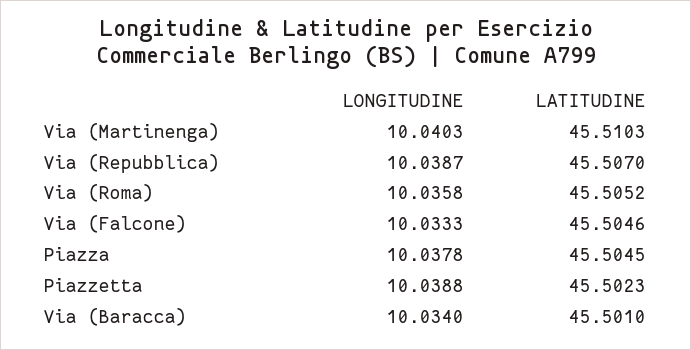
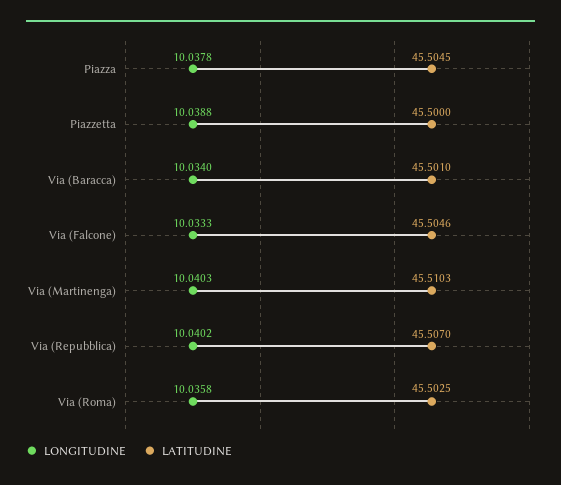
  {
    "LONGITUDINE": {
      "Via (Martinenga)": 10.0403,
-     "Via (Repubblica)": 10.0387,
+     "Via (Repubblica)": 10.0402,
      "Via (Roma)": 10.0358,
      "Via (Falcone)": 10.0333,
      "Piazza": 10.0378,
      "Piazzetta": 10.0388,
      "Via (Baracca)": 10.034
    },
    "LATITUDINE": {
      "Via (Martinenga)": 45.5103,
      "Via (Repubblica)": 45.507,
-     "Via (Roma)": 45.5052,
+     "Via (Roma)": 45.5025,
      "Via (Falcone)": 45.5046,
      "Piazza": 45.5045,
-     "Piazzetta": 45.5023,
+     "Piazzetta": 45.5,
      "Via (Baracca)": 45.501
    }
  }

